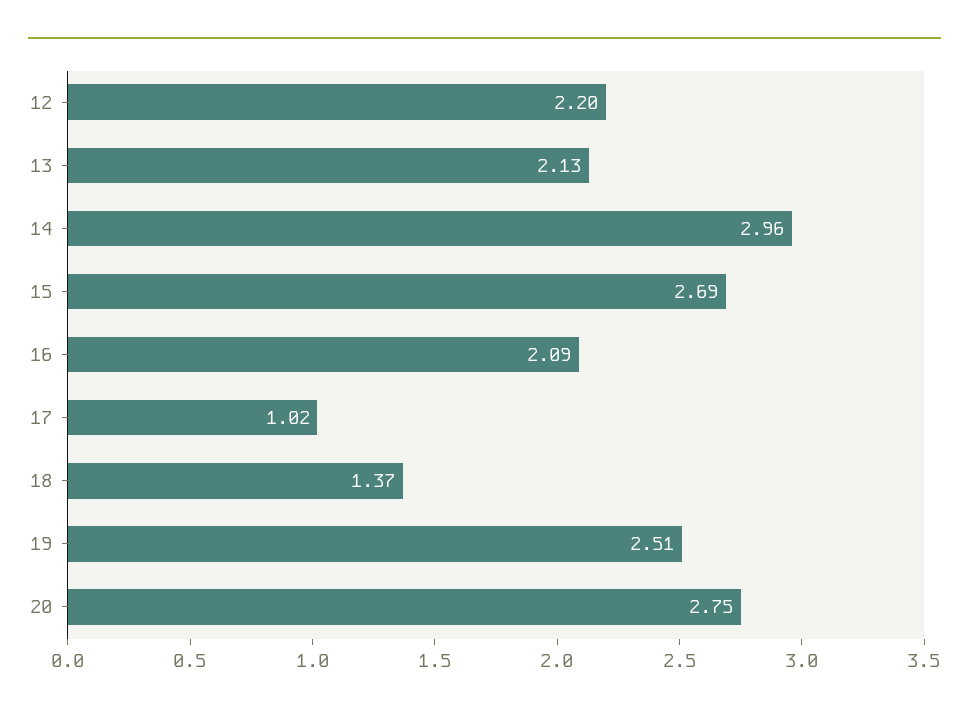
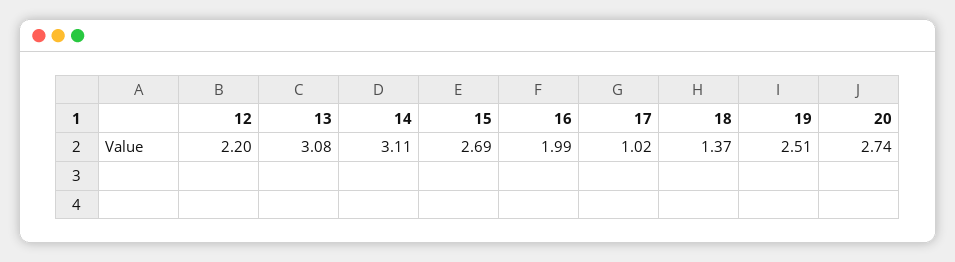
  {
    "12": 2.2,
-   "13": 2.13,
+   "13": 3.08,
-   "14": 2.96,
+   "14": 3.11,
    "15": 2.69,
-   "16": 2.09,
+   "16": 1.99,
    "17": 1.02,
    "18": 1.37,
    "19": 2.51,
-   "20": 2.75
+   "20": 2.74
  }

